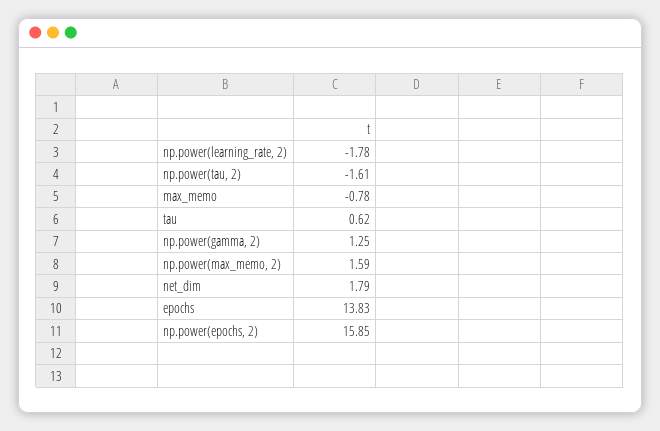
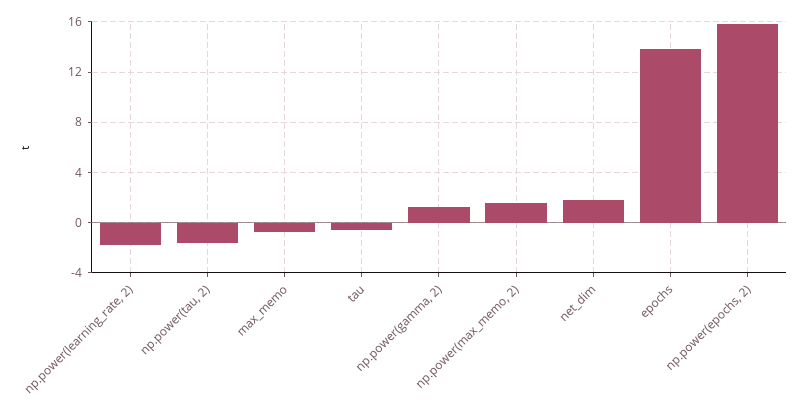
  {
    "np.power(learning_rate, 2)": -1.78,
    "np.power(tau, 2)": -1.61,
    "max_memo": -0.78,
-   "tau": 0.62,
+   "tau": -0.5,
    "np.power(gamma, 2)": 1.25,
    "np.power(max_memo, 2)": 1.59,
    "net_dim": 1.79,
    "epochs": 13.83,
    "np.power(epochs, 2)": 15.85
  }

